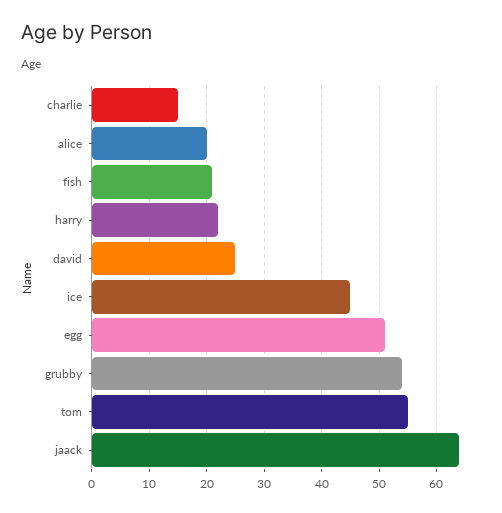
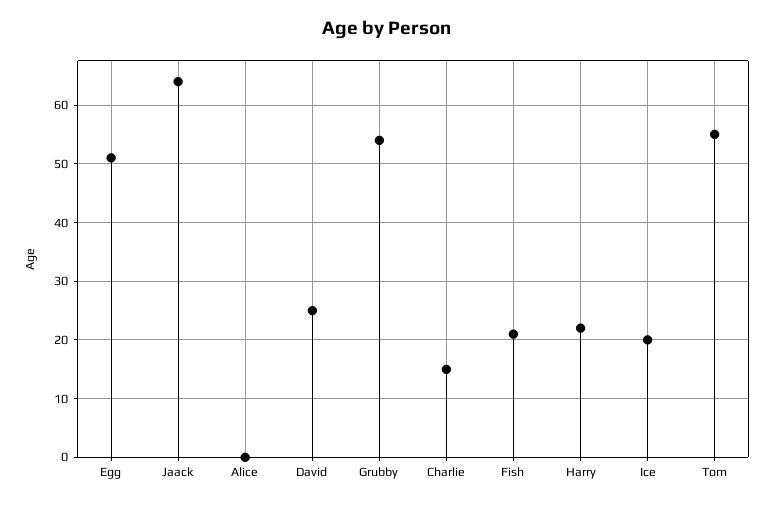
  {
    "charlie": 15,
-   "alice": 20,
+   "alice": 0,
    "fish": 20,
    "harry": 20,
    "david": 25,
-   "ice": 45,
+   "ice": 20,
    "egg": 50,
    "grubby": 55,
    "tom": 55,
    "jaack": 65
  }

